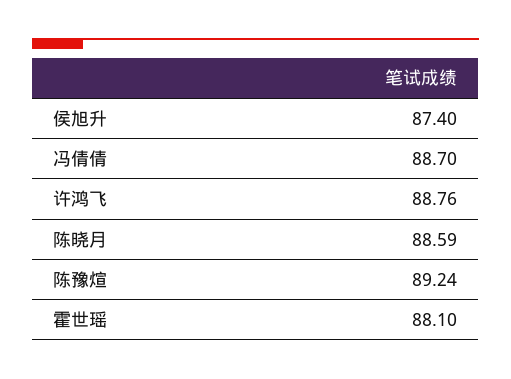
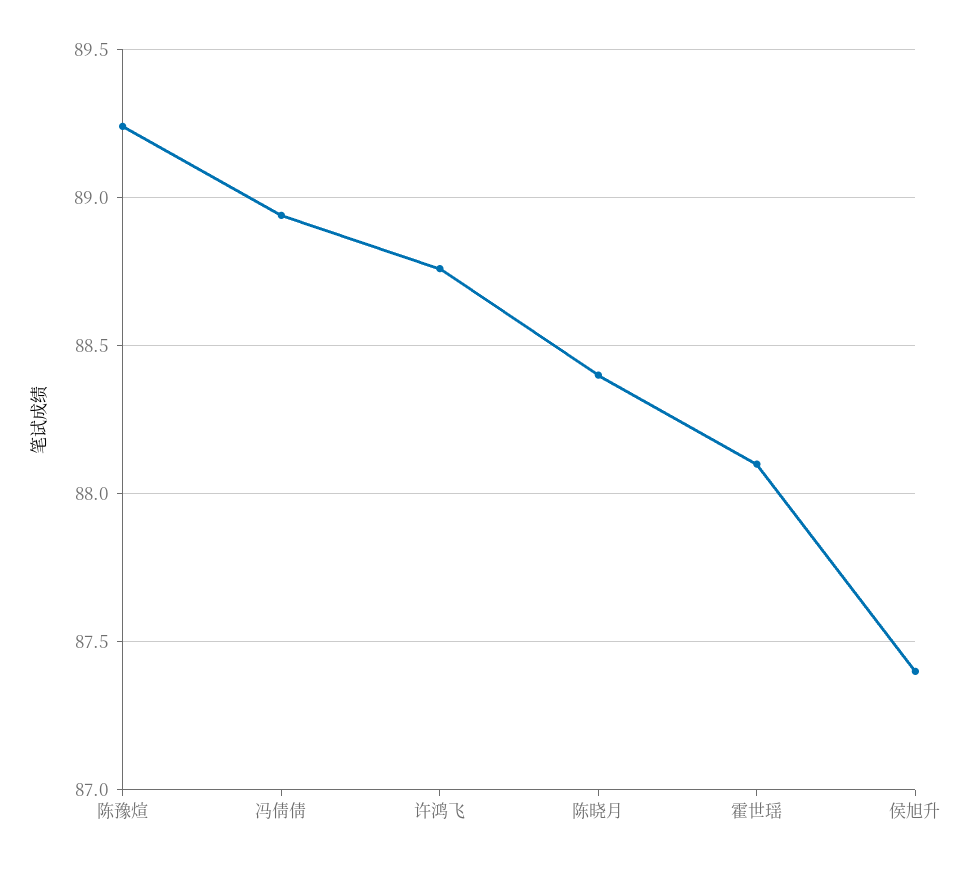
  {
    "侯旭升": 87.4,
-   "冯倩倩": 88.7,
+   "冯倩倩": 88.95,
    "许鸿飞": 88.76,
-   "陈晓月": 88.59,
+   "陈晓月": 88.4,
    "陈豫煊": 89.24,
    "霍世瑶": 88.1
  }

